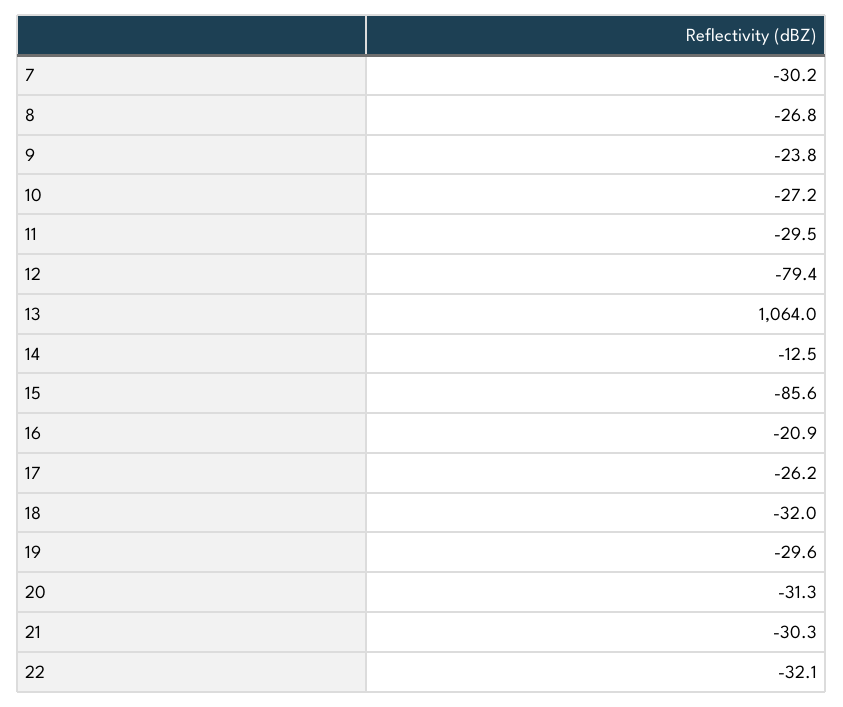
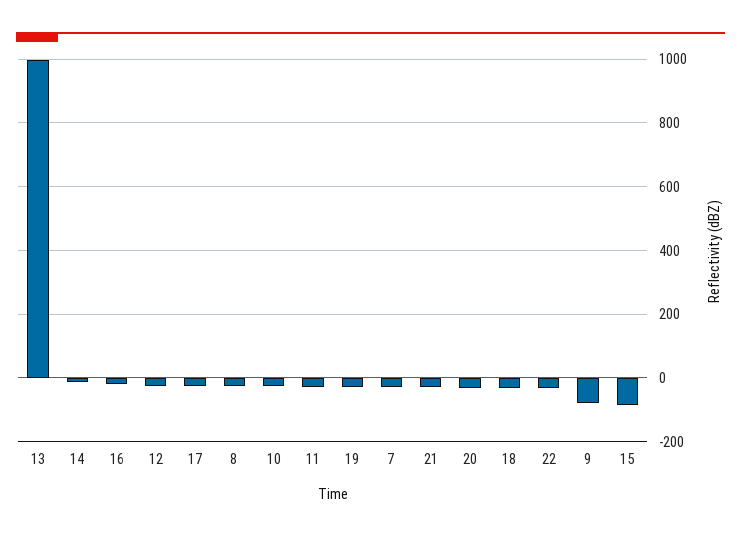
  {
    "7": -30.2,
    "8": -26.8,
-   "9": -23.8,
+   "9": -80,
    "10": -27.2,
    "11": -29.5,
-   "12": -79.4,
+   "12": -20,
-   "13": 1064,
+   "13": 1000,
    "14": -12.5,
    "15": -85.6,
    "16": -20.9,
    "17": -26.2,
    "18": -32,
    "19": -29.6,
    "20": -31.3,
    "21": -30.3,
    "22": -32.1
  }

